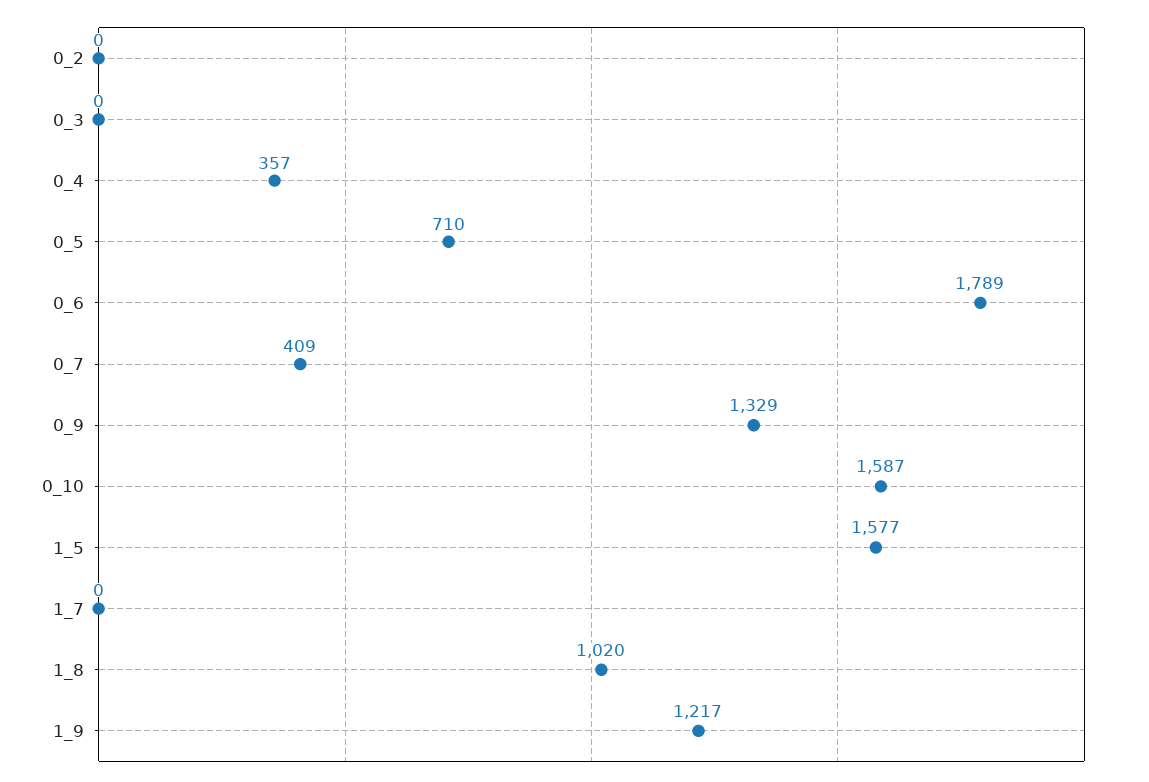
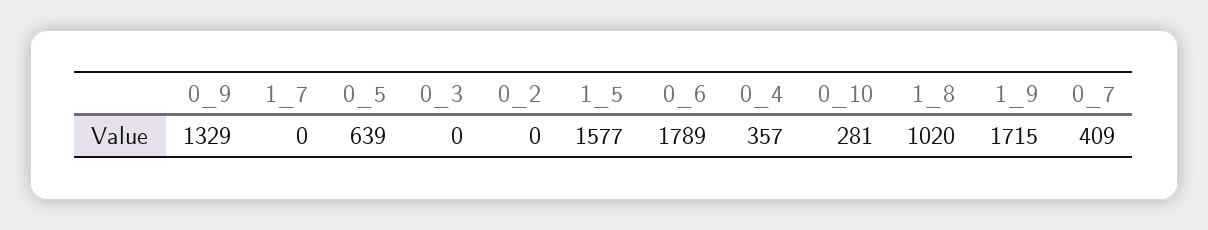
  {
    "0_2": 0,
    "0_3": 0,
    "0_4": 357,
-   "0_5": 710,
+   "0_5": 639,
    "0_6": 1789,
    "0_7": 409,
    "0_9": 1329,
-   "0_10": 1587,
+   "0_10": 281,
    "1_5": 1577,
    "1_7": 0,
    "1_8": 1020,
-   "1_9": 1217
+   "1_9": 1715
  }

